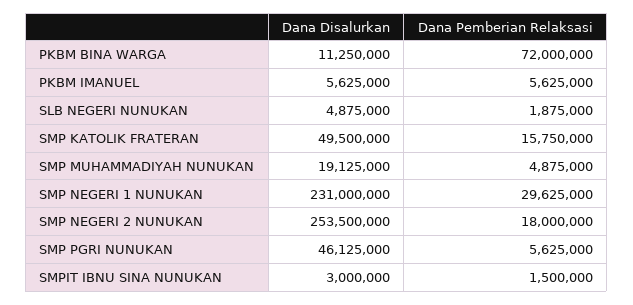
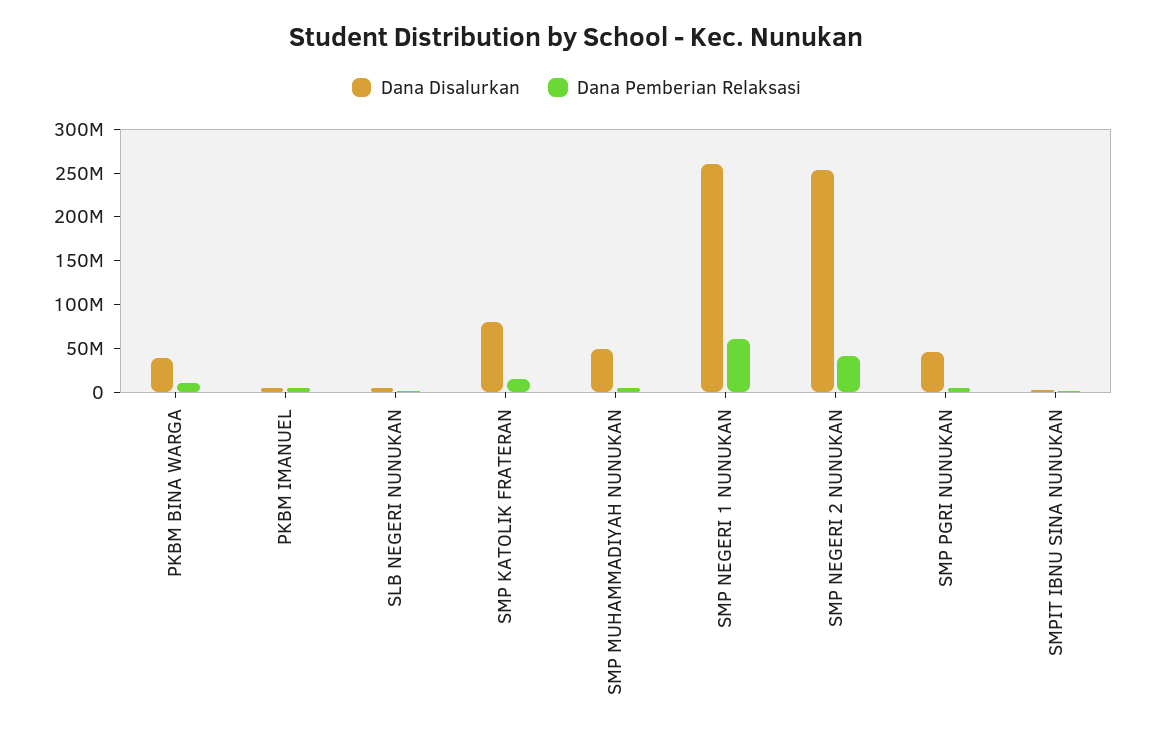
  {
    "Dana Disalurkan": {
-     "PKBM BINA WARGA": 11250000,
+     "PKBM BINA WARGA": 40000000,
      "PKBM IMANUEL": 5625000,
      "SLB NEGERI NUNUKAN": 4875000,
-     "SMP KATOLIK FRATERAN": 49500000,
+     "SMP KATOLIK FRATERAN": 80000000,
-     "SMP MUHAMMADIYAH NUNUKAN": 19125000,
+     "SMP MUHAMMADIYAH NUNUKAN": 50000000,
-     "SMP NEGERI 1 NUNUKAN": 231000000,
+     "SMP NEGERI 1 NUNUKAN": 260000000,
      "SMP NEGERI 2 NUNUKAN": 253500000,
      "SMP PGRI NUNUKAN": 46125000,
      "SMPIT IBNU SINA NUNUKAN": 3000000
    },
    "Dana Pemberian Relaksasi": {
-     "PKBM BINA WARGA": 72000000,
+     "PKBM BINA WARGA": 10000000,
      "PKBM IMANUEL": 5625000,
      "SLB NEGERI NUNUKAN": 1875000,
      "SMP KATOLIK FRATERAN": 15750000,
      "SMP MUHAMMADIYAH NUNUKAN": 4875000,
-     "SMP NEGERI 1 NUNUKAN": 29625000,
+     "SMP NEGERI 1 NUNUKAN": 60000000,
-     "SMP NEGERI 2 NUNUKAN": 18000000,
+     "SMP NEGERI 2 NUNUKAN": 40000000,
      "SMP PGRI NUNUKAN": 5625000,
      "SMPIT IBNU SINA NUNUKAN": 1500000
    }
  }

